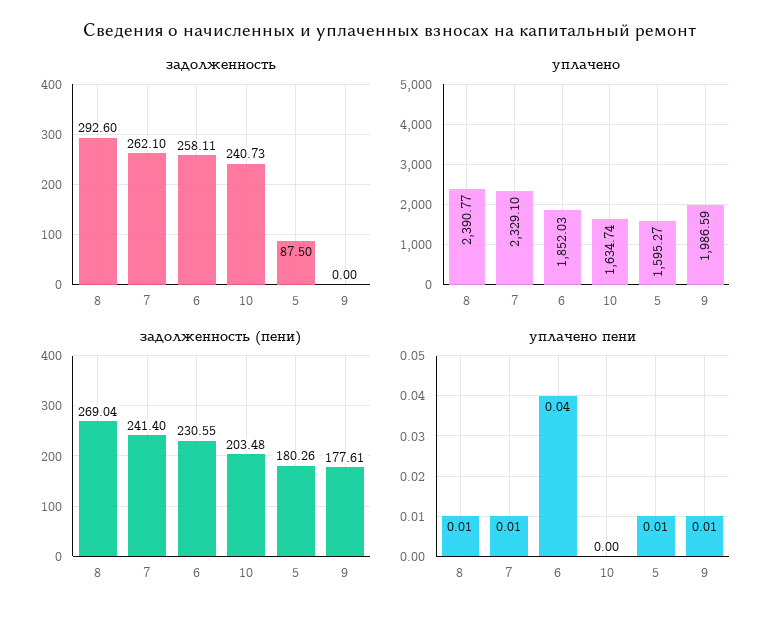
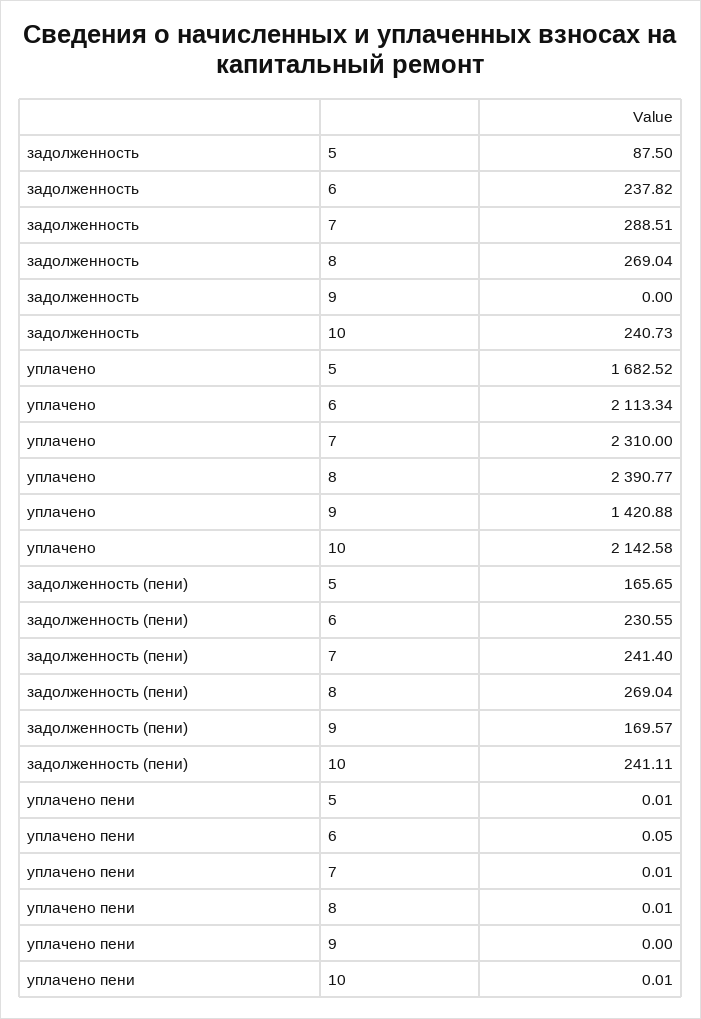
  {
    "задолженность": {
-     "8": 292.6,
+     "8": 269.04,
-     "7": 262.1,
+     "7": 288.51,
-     "6": 258.11,
+     "6": 237.82,
      "10": 240.73,
      "5": 87.5,
      "9": 0
    },
    "уплачено": {
      "8": 2390.77,
-     "7": 2329.1,
+     "7": 2310,
-     "6": 1852.03,
+     "6": 2113.34,
-     "10": 1634.74,
+     "10": 2142.58,
-     "5": 1595.27,
+     "5": 1682.52,
-     "9": 1986.59
+     "9": 1420.88
    },
    "задолженность (пени)": {
      "8": 269.04,
      "7": 241.4,
      "6": 230.55,
-     "10": 203.48,
+     "10": 241.11,
-     "5": 180.26,
+     "5": 165.65,
-     "9": 177.61
+     "9": 169.57
    },
    "уплачено пени": {
      "8": 0.01,
      "7": 0.01,
-     "6": 0.04,
+     "6": 0.05,
-     "10": 0,
+     "10": 0.01,
      "5": 0.01,
-     "9": 0.01
+     "9": 0
    }
  }

